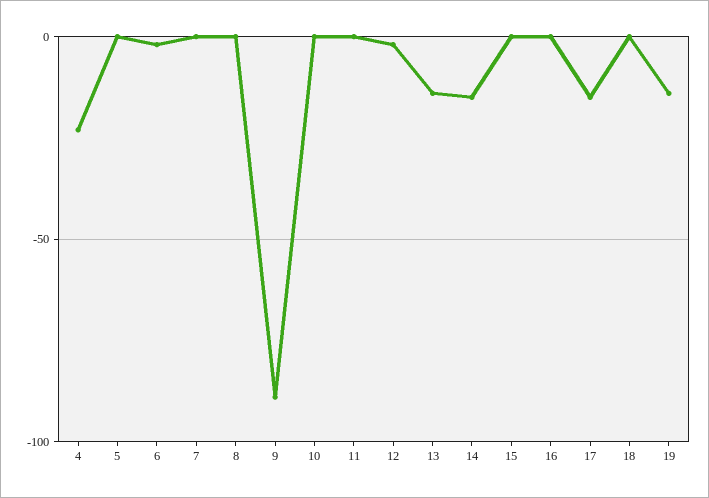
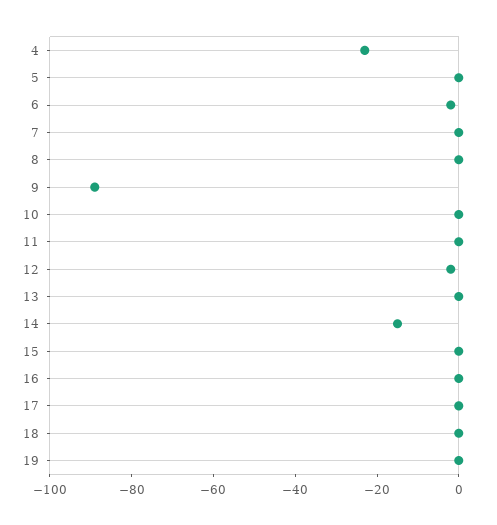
  {
    "4": -25,
    "5": 0,
    "6": 0,
    "7": 0,
    "8": 0,
    "9": -90,
    "10": 0,
    "11": 0,
    "12": 0,
-   "13": -15,
+   "13": 0,
    "14": -15,
    "15": 0,
    "16": 0,
-   "17": -15,
+   "17": 0,
    "18": 0,
-   "19": -15
+   "19": 0
  }

